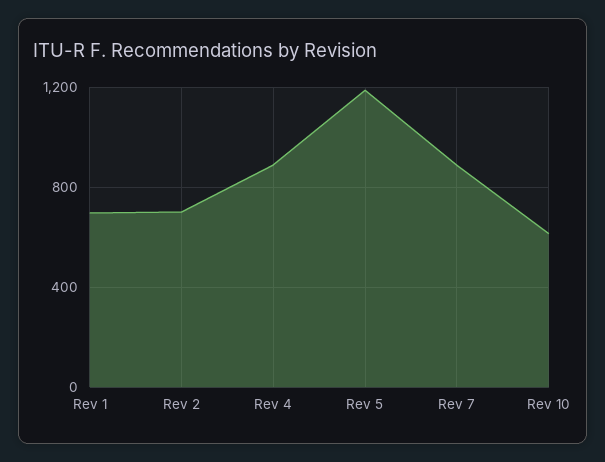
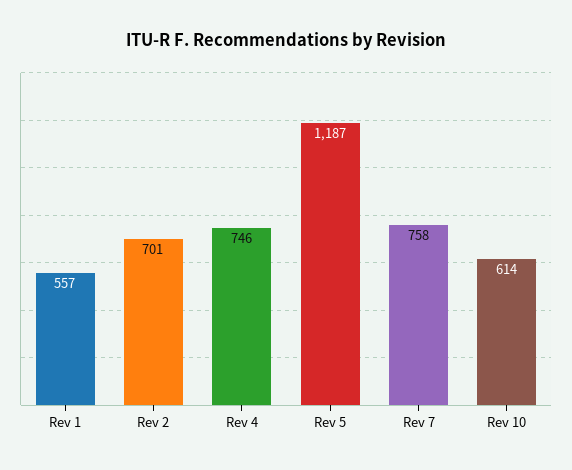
  {
-   "Rev 1": 700,
+   "Rev 1": 557,
    "Rev 2": 701,
-   "Rev 4": 900,
+   "Rev 4": 746,
    "Rev 5": 1187,
-   "Rev 7": 900,
+   "Rev 7": 758,
    "Rev 10": 614
  }

